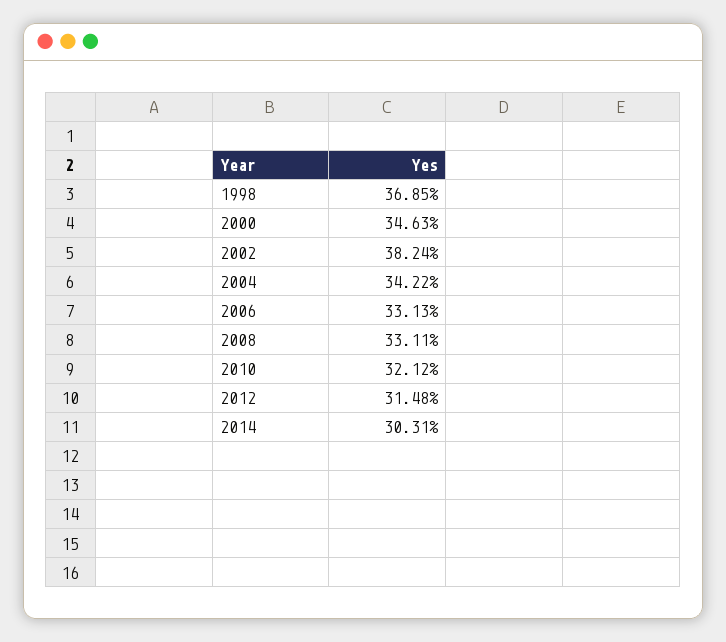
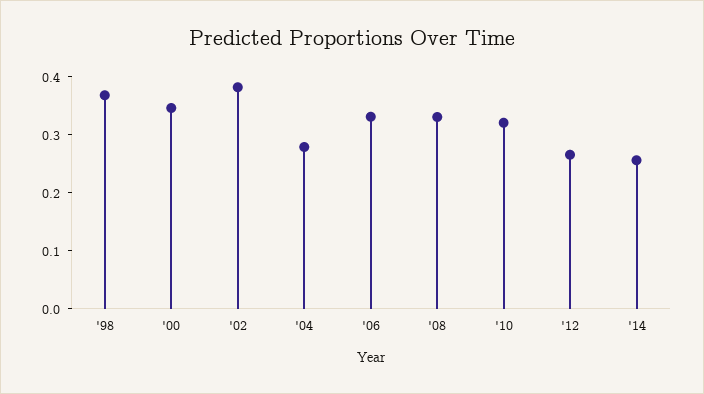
  {
    "1998": 0.3685,
    "2000": 0.3463,
    "2002": 0.3824,
-   "2004": 0.3422,
+   "2004": 0.28,
    "2006": 0.3313,
    "2008": 0.3311,
    "2010": 0.3212,
-   "2012": 0.3148,
+   "2012": 0.26,
-   "2014": 0.3031
+   "2014": 0.26
  }

